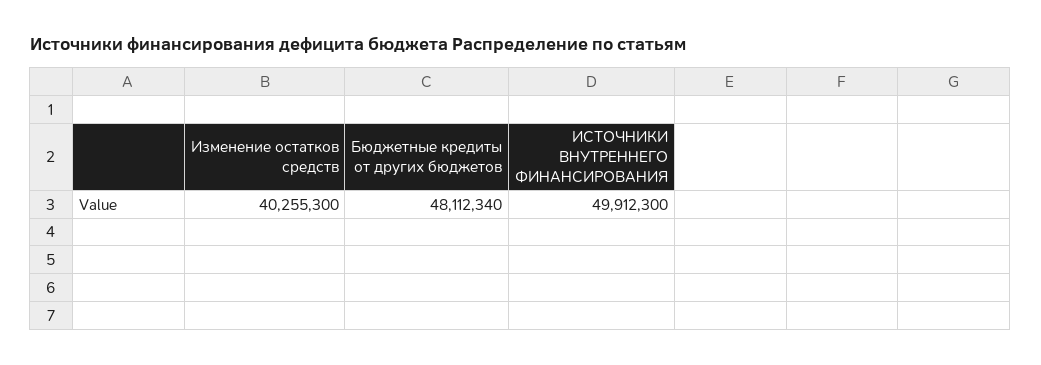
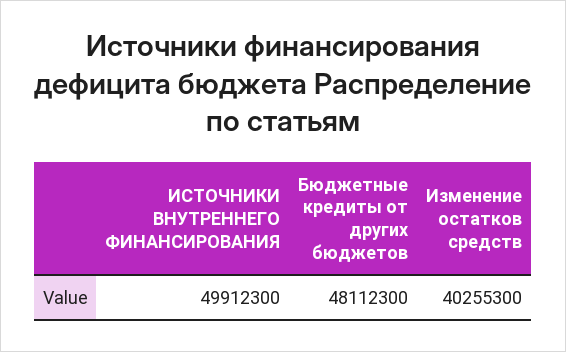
  {
    "Изменение остатков средств": 40255300,
-   "Бюджетные кредиты от других бюджетов": 48112340,
+   "Бюджетные кредиты от других бюджетов": 48112300,
    "ИСТОЧНИКИ ВНУТРЕННЕГО ФИНАНСИРОВАНИЯ": 49912300
  }

